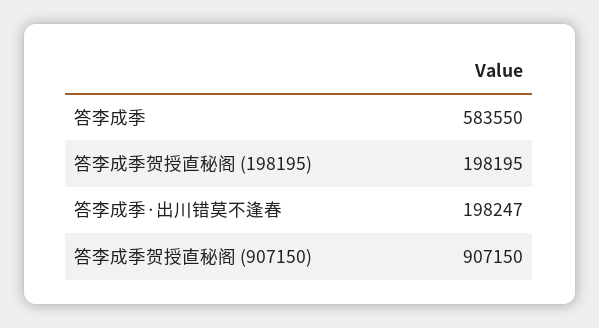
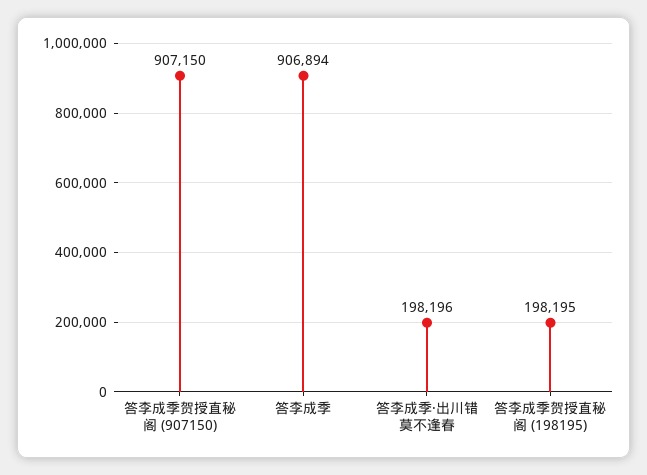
  {
-   "答李成季": 583550,
+   "答李成季": 906894,
    "答李成季贺授直秘阁 (198195)": 198195,
-   "答李成季·出川错莫不逢春": 198247,
+   "答李成季·出川错莫不逢春": 198196,
    "答李成季贺授直秘阁 (907150)": 907150
  }

